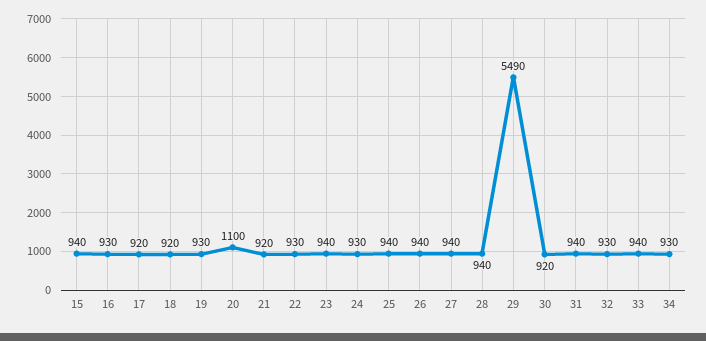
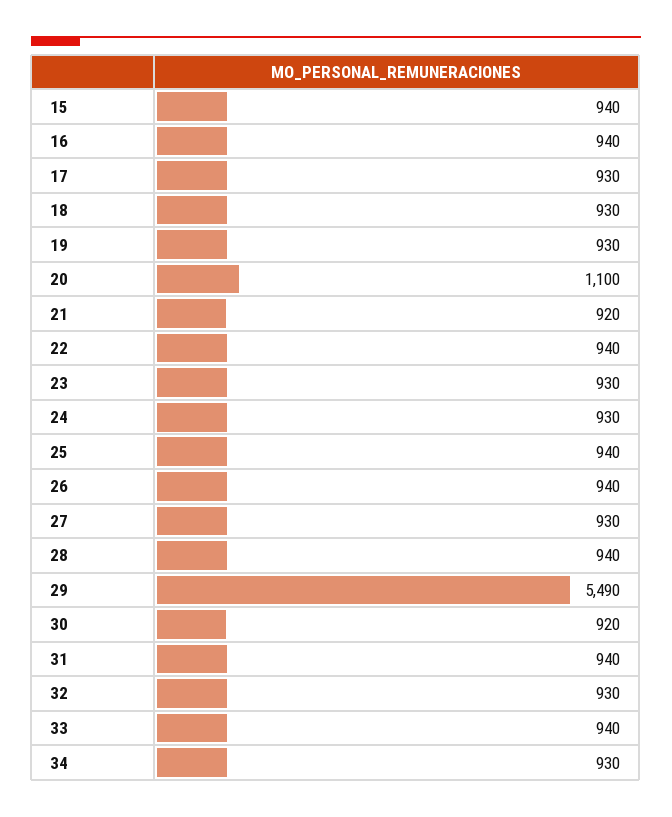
  {
    "15": 940,
-   "16": 930,
+   "16": 940,
-   "17": 920,
+   "17": 930,
-   "18": 920,
+   "18": 930,
    "19": 930,
    "20": 1100,
    "21": 920,
-   "22": 930,
+   "22": 940,
-   "23": 940,
+   "23": 930,
    "24": 930,
    "25": 940,
    "26": 940,
-   "27": 940,
+   "27": 930,
    "28": 940,
    "29": 5490,
    "30": 920,
    "31": 940,
    "32": 930,
    "33": 940,
    "34": 930
  }

